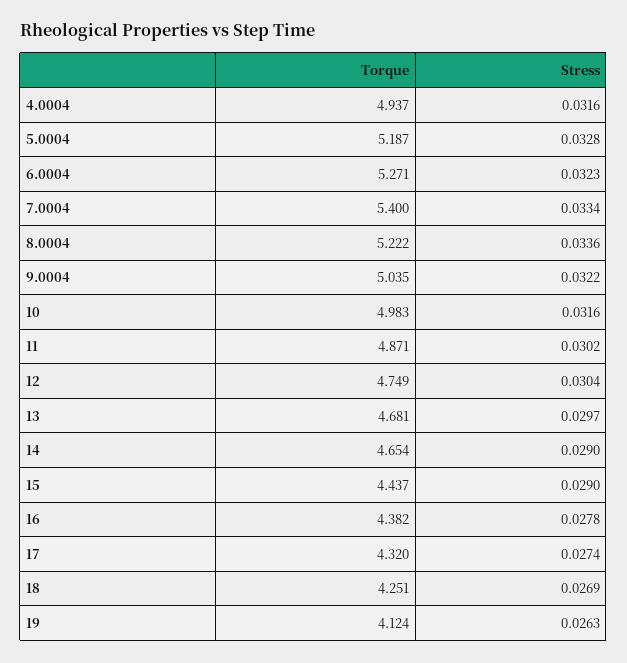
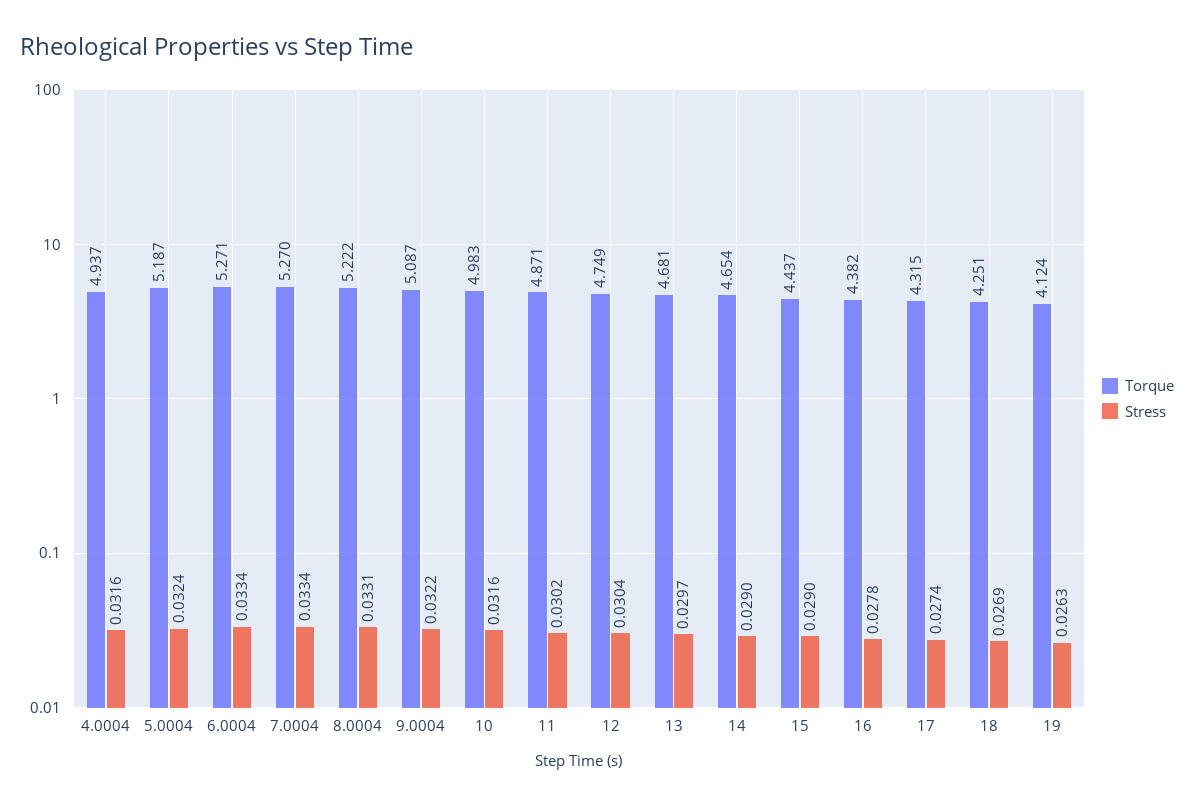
  {
    "Torque": {
      "4.0004": 4.937,
      "5.0004": 5.187,
      "6.0004": 5.271,
-     "7.0004": 5.4,
+     "7.0004": 5.27,
      "8.0004": 5.222,
-     "9.0004": 5.035,
+     "9.0004": 5.087,
      "10": 4.983,
      "11": 4.871,
      "12": 4.749,
      "13": 4.681,
      "14": 4.654,
      "15": 4.437,
      "16": 4.382,
-     "17": 4.32,
+     "17": 4.315,
      "18": 4.251,
      "19": 4.124
    },
    "Stress": {
      "4.0004": 0.0316,
-     "5.0004": 0.0328,
+     "5.0004": 0.0324,
-     "6.0004": 0.0323,
+     "6.0004": 0.0334,
      "7.0004": 0.0334,
-     "8.0004": 0.0336,
+     "8.0004": 0.0331,
      "9.0004": 0.0322,
      "10": 0.0316,
      "11": 0.0302,
      "12": 0.0304,
      "13": 0.0297,
      "14": 0.029,
      "15": 0.029,
      "16": 0.0278,
      "17": 0.0274,
      "18": 0.0269,
      "19": 0.0263
    }
  }

